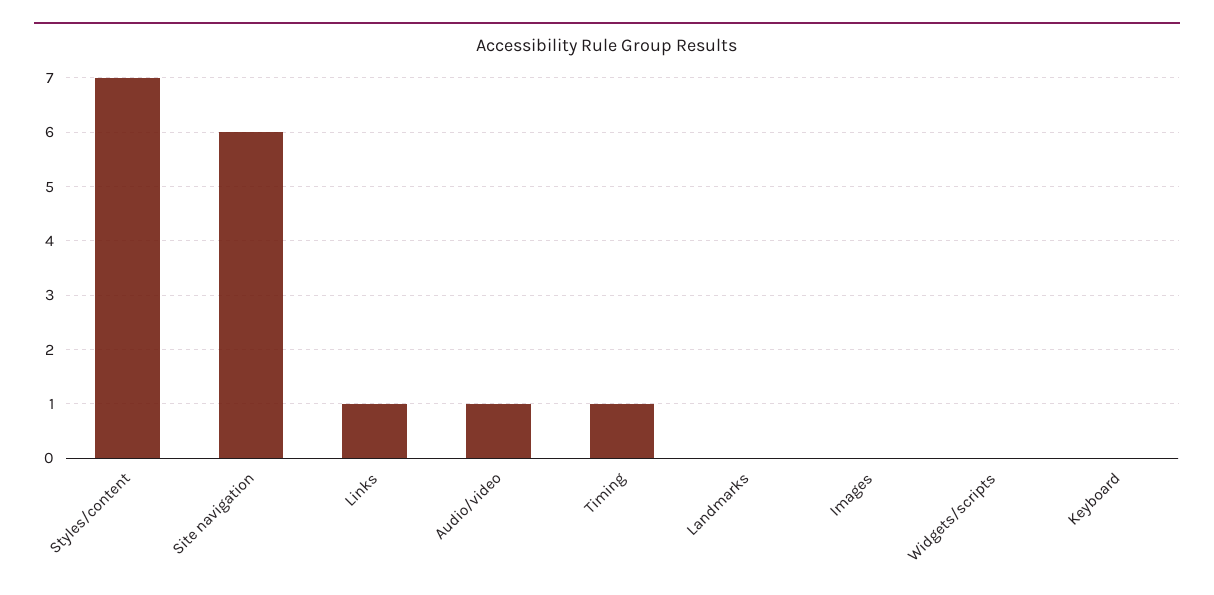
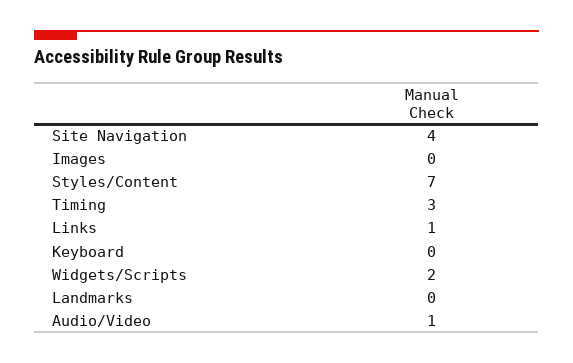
  {
    "Styles/content": 7,
-   "Site navigation": 6,
+   "Site navigation": 4,
    "Links": 1,
    "Audio/video": 1,
-   "Timing": 1,
+   "Timing": 3,
    "Landmarks": 0,
    "Images": 0,
-   "Widgets/scripts": 0,
+   "Widgets/scripts": 2,
    "Keyboard": 0
  }

